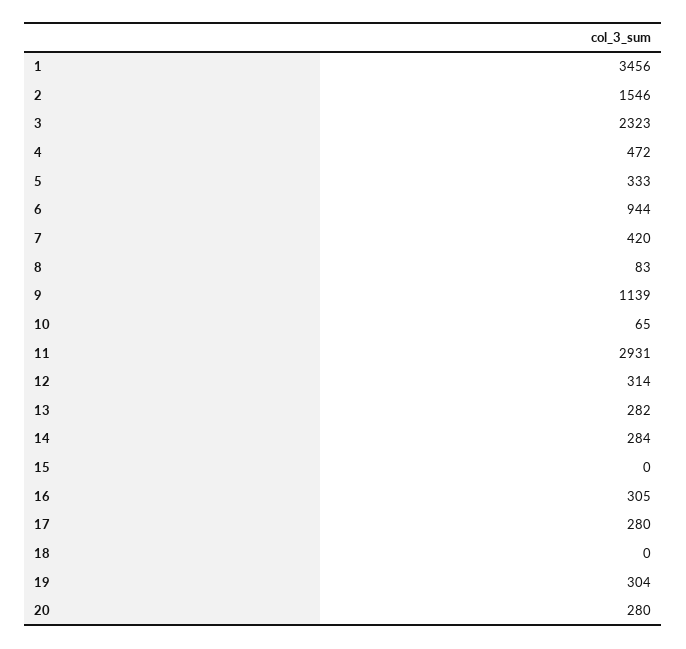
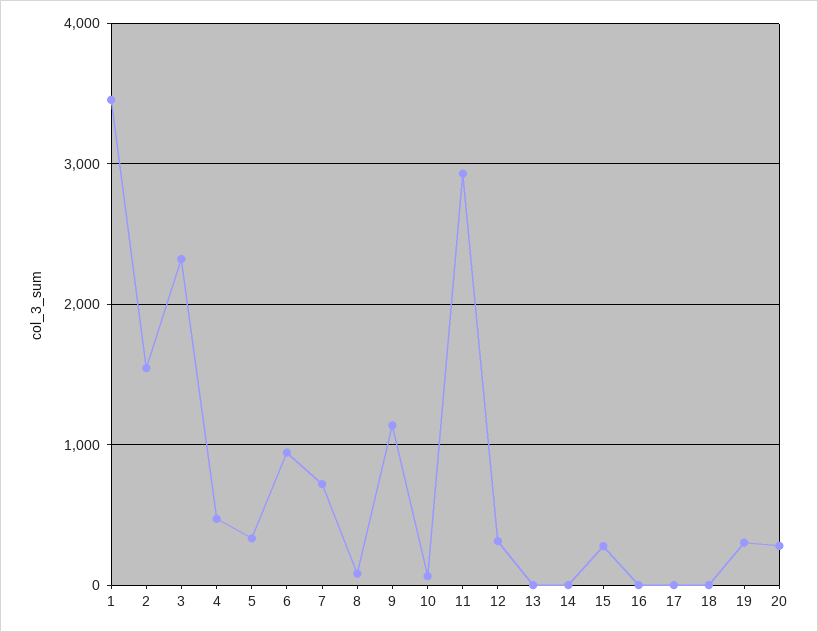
  {
    "1": 3456,
    "2": 1546,
    "3": 2323,
    "4": 472,
    "5": 333,
    "6": 944,
-   "7": 420,
+   "7": 700,
    "8": 83,
    "9": 1139,
    "10": 65,
    "11": 2931,
    "12": 314,
-   "13": 282,
+   "13": 0,
-   "14": 284,
+   "14": 0,
-   "15": 0,
+   "15": 300,
-   "16": 305,
+   "16": 0,
-   "17": 280,
+   "17": 0,
    "18": 0,
    "19": 304,
    "20": 280
  }

